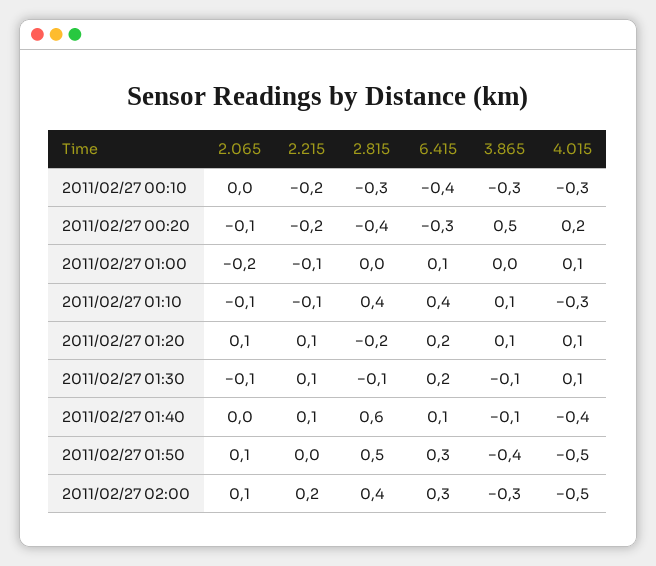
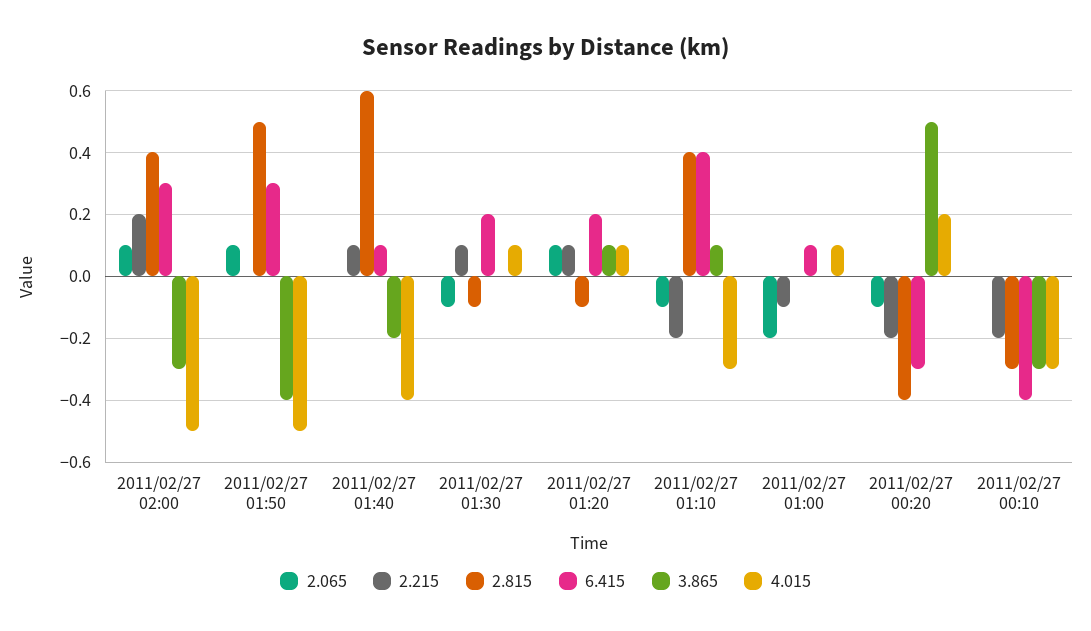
  {
    "2.065": {
      "2011/02/27 00:10": 0,
      "2011/02/27 00:20": -0.1,
      "2011/02/27 01:00": -0.2,
      "2011/02/27 01:10": -0.1,
      "2011/02/27 01:20": 0.1,
      "2011/02/27 01:30": -0.1,
      "2011/02/27 01:40": 0,
      "2011/02/27 01:50": 0.1,
      "2011/02/27 02:00": 0.1
    },
    "2.215": {
      "2011/02/27 00:10": -0.2,
      "2011/02/27 00:20": -0.2,
      "2011/02/27 01:00": -0.1,
-     "2011/02/27 01:10": -0.1,
+     "2011/02/27 01:10": -0.2,
      "2011/02/27 01:20": 0.1,
      "2011/02/27 01:30": 0.1,
      "2011/02/27 01:40": 0.1,
      "2011/02/27 01:50": 0,
      "2011/02/27 02:00": 0.2
    },
    "2.815": {
      "2011/02/27 00:10": -0.3,
      "2011/02/27 00:20": -0.4,
      "2011/02/27 01:00": 0,
      "2011/02/27 01:10": 0.4,
-     "2011/02/27 01:20": -0.2,
+     "2011/02/27 01:20": -0.1,
      "2011/02/27 01:30": -0.1,
      "2011/02/27 01:40": 0.6,
      "2011/02/27 01:50": 0.5,
      "2011/02/27 02:00": 0.4
    },
    "6.415": {
      "2011/02/27 00:10": -0.4,
      "2011/02/27 00:20": -0.3,
      "2011/02/27 01:00": 0.1,
      "2011/02/27 01:10": 0.4,
      "2011/02/27 01:20": 0.2,
      "2011/02/27 01:30": 0.2,
      "2011/02/27 01:40": 0.1,
      "2011/02/27 01:50": 0.3,
      "2011/02/27 02:00": 0.3
    },
    "3.865": {
      "2011/02/27 00:10": -0.3,
      "2011/02/27 00:20": 0.5,
      "2011/02/27 01:00": 0,
      "2011/02/27 01:10": 0.1,
      "2011/02/27 01:20": 0.1,
-     "2011/02/27 01:30": -0.1,
+     "2011/02/27 01:30": 0,
-     "2011/02/27 01:40": -0.1,
+     "2011/02/27 01:40": -0.2,
      "2011/02/27 01:50": -0.4,
      "2011/02/27 02:00": -0.3
    },
    "4.015": {
      "2011/02/27 00:10": -0.3,
      "2011/02/27 00:20": 0.2,
      "2011/02/27 01:00": 0.1,
      "2011/02/27 01:10": -0.3,
      "2011/02/27 01:20": 0.1,
      "2011/02/27 01:30": 0.1,
      "2011/02/27 01:40": -0.4,
      "2011/02/27 01:50": -0.5,
      "2011/02/27 02:00": -0.5
    }
  }

